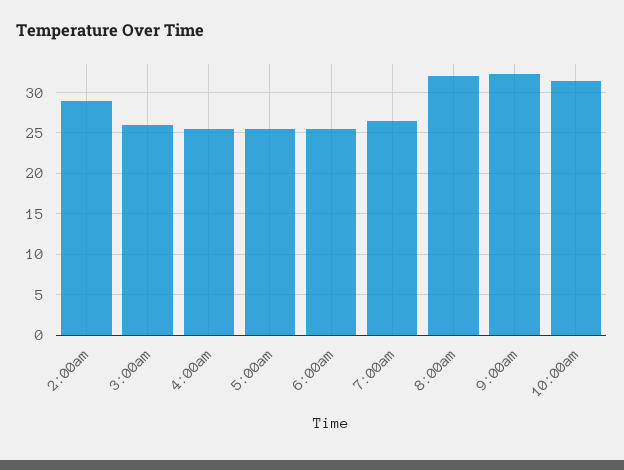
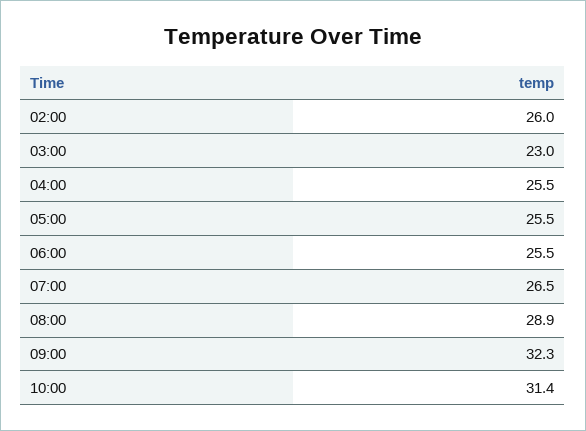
  {
-   "2:00am": 29,
+   "2:00am": 26,
-   "3:00am": 26,
+   "3:00am": 23,
    "4:00am": 25.5,
    "5:00am": 25.5,
    "6:00am": 25.5,
    "7:00am": 26.5,
-   "8:00am": 32,
+   "8:00am": 28.9,
    "9:00am": 32.3,
    "10:00am": 31.4
  }

